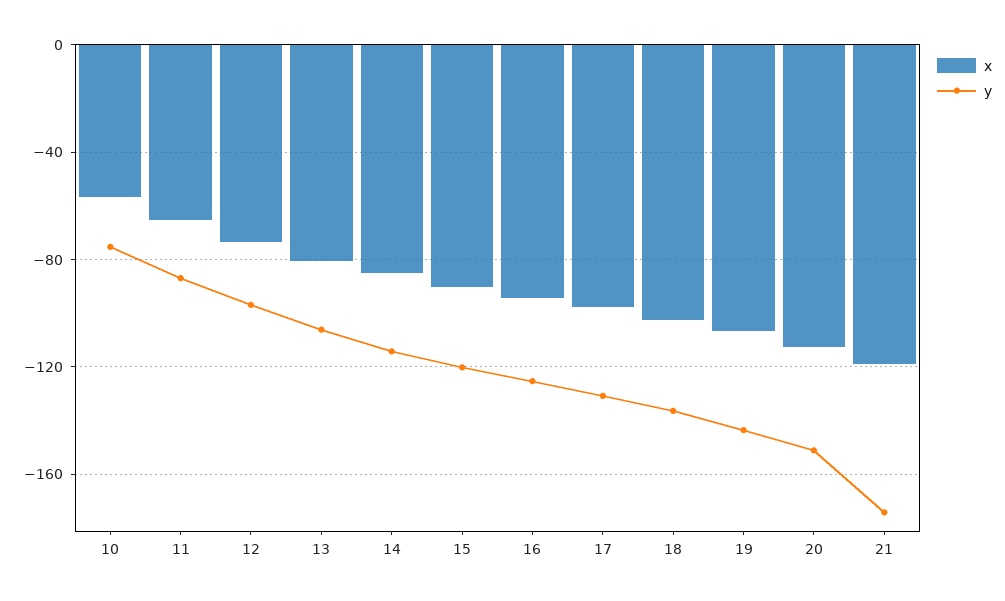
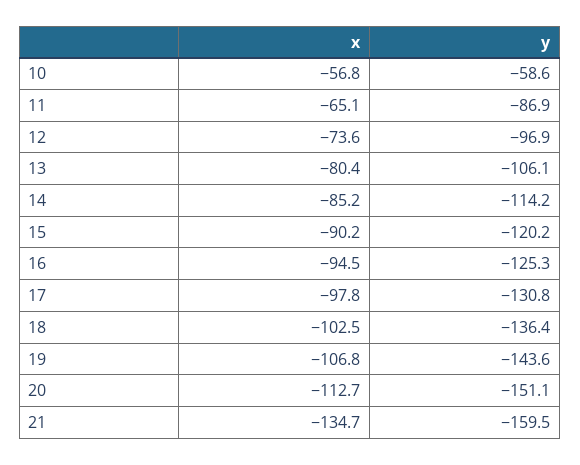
  {
    "x": {
      "10": -56.8,
      "11": -65.1,
      "12": -73.6,
      "13": -80.4,
      "14": -85.2,
      "15": -90.2,
      "16": -94.5,
      "17": -97.8,
      "18": -102.5,
      "19": -106.8,
      "20": -112.7,
-     "21": -120
+     "21": -134.7
    },
    "y": {
-     "10": -75,
+     "10": -58.6,
      "11": -86.9,
      "12": -96.9,
      "13": -106.1,
      "14": -114.2,
      "15": -120.2,
      "16": -125.3,
      "17": -130.8,
      "18": -136.4,
      "19": -143.6,
      "20": -151.1,
-     "21": -175
+     "21": -159.5
    }
  }

